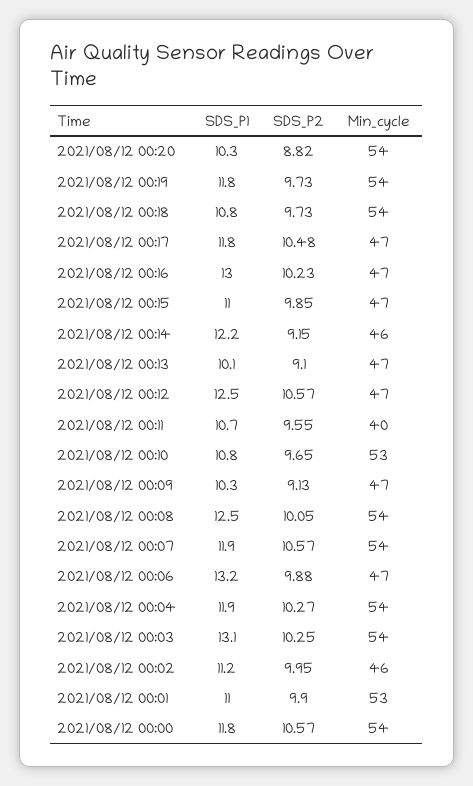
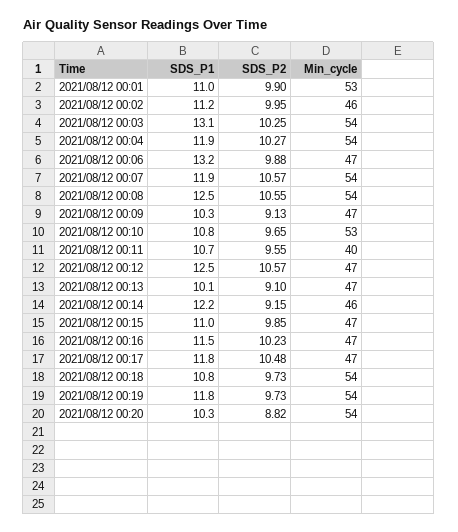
  {
    "SDS_P1": {
      "2021/08/12 00:20": 10.3,
      "2021/08/12 00:19": 11.8,
      "2021/08/12 00:18": 10.8,
      "2021/08/12 00:17": 11.8,
-     "2021/08/12 00:16": 13,
+     "2021/08/12 00:16": 11.5,
      "2021/08/12 00:15": 11,
      "2021/08/12 00:14": 12.2,
      "2021/08/12 00:13": 10.1,
      "2021/08/12 00:12": 12.5,
      "2021/08/12 00:11": 10.7,
      "2021/08/12 00:10": 10.8,
      "2021/08/12 00:09": 10.3,
      "2021/08/12 00:08": 12.5,
      "2021/08/12 00:07": 11.9,
      "2021/08/12 00:06": 13.2,
      "2021/08/12 00:04": 11.9,
      "2021/08/12 00:03": 13.1,
      "2021/08/12 00:02": 11.2,
-     "2021/08/12 00:01": 11,
+     "2021/08/12 00:01": 11
-     "2021/08/12 00:00": 11.8
    },
    "SDS_P2": {
      "2021/08/12 00:20": 8.82,
      "2021/08/12 00:19": 9.73,
      "2021/08/12 00:18": 9.73,
      "2021/08/12 00:17": 10.48,
      "2021/08/12 00:16": 10.23,
      "2021/08/12 00:15": 9.85,
      "2021/08/12 00:14": 9.15,
      "2021/08/12 00:13": 9.1,
      "2021/08/12 00:12": 10.57,
      "2021/08/12 00:11": 9.55,
      "2021/08/12 00:10": 9.65,
      "2021/08/12 00:09": 9.13,
-     "2021/08/12 00:08": 10.05,
+     "2021/08/12 00:08": 10.55,
      "2021/08/12 00:07": 10.57,
      "2021/08/12 00:06": 9.88,
      "2021/08/12 00:04": 10.27,
      "2021/08/12 00:03": 10.25,
      "2021/08/12 00:02": 9.95,
-     "2021/08/12 00:01": 9.9,
+     "2021/08/12 00:01": 9.9
-     "2021/08/12 00:00": 10.57
    },
    "Min_cycle": {
      "2021/08/12 00:20": 54,
      "2021/08/12 00:19": 54,
      "2021/08/12 00:18": 54,
      "2021/08/12 00:17": 47,
      "2021/08/12 00:16": 47,
      "2021/08/12 00:15": 47,
      "2021/08/12 00:14": 46,
      "2021/08/12 00:13": 47,
      "2021/08/12 00:12": 47,
      "2021/08/12 00:11": 40,
      "2021/08/12 00:10": 53,
      "2021/08/12 00:09": 47,
      "2021/08/12 00:08": 54,
      "2021/08/12 00:07": 54,
      "2021/08/12 00:06": 47,
      "2021/08/12 00:04": 54,
      "2021/08/12 00:03": 54,
      "2021/08/12 00:02": 46,
-     "2021/08/12 00:01": 53,
+     "2021/08/12 00:01": 53
-     "2021/08/12 00:00": 54
    }
  }

